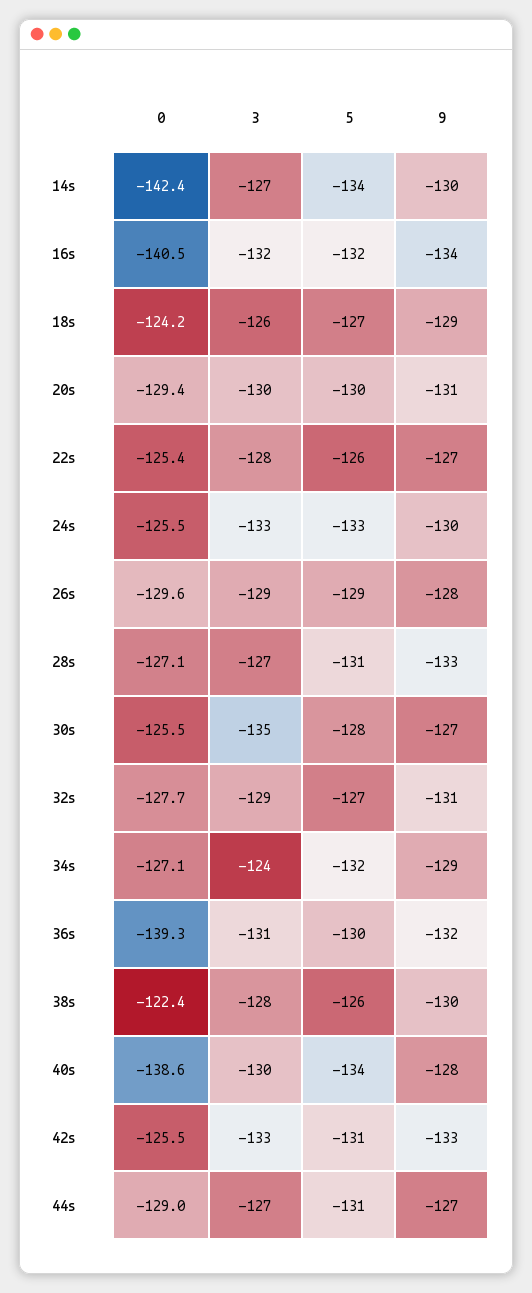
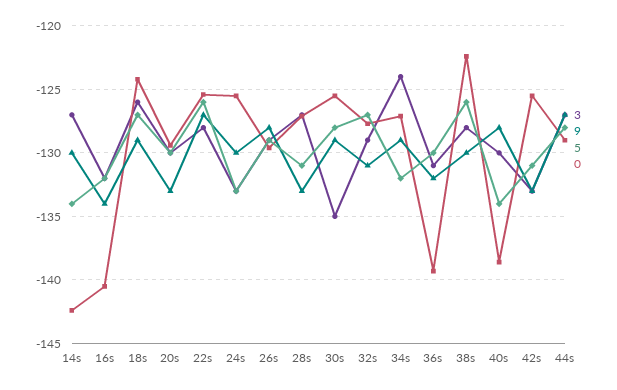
  {
    "0": {
      "14s": -142.4,
      "16s": -140.5,
      "18s": -124.2,
      "20s": -129.4,
      "22s": -125.4,
      "24s": -125.5,
      "26s": -129.6,
      "28s": -127.1,
      "30s": -125.5,
      "32s": -127.7,
      "34s": -127.1,
      "36s": -139.3,
      "38s": -122.4,
      "40s": -138.6,
      "42s": -125.5,
      "44s": -129
    },
    "3": {
      "14s": -127,
      "16s": -132,
      "18s": -126,
      "20s": -130,
      "22s": -128,
      "24s": -133,
      "26s": -129,
      "28s": -127,
      "30s": -135,
      "32s": -129,
      "34s": -124,
      "36s": -131,
      "38s": -128,
      "40s": -130,
      "42s": -133,
      "44s": -127
    },
    "5": {
      "14s": -134,
      "16s": -132,
      "18s": -127,
      "20s": -130,
      "22s": -126,
      "24s": -133,
      "26s": -129,
      "28s": -131,
      "30s": -128,
      "32s": -127,
      "34s": -132,
      "36s": -130,
      "38s": -126,
      "40s": -134,
      "42s": -131,
-     "44s": -131
+     "44s": -128
    },
    "9": {
      "14s": -130,
      "16s": -134,
      "18s": -129,
-     "20s": -131,
+     "20s": -133,
      "22s": -127,
      "24s": -130,
      "26s": -128,
      "28s": -133,
-     "30s": -127,
+     "30s": -129,
      "32s": -131,
      "34s": -129,
      "36s": -132,
      "38s": -130,
      "40s": -128,
      "42s": -133,
      "44s": -127
    }
  }

